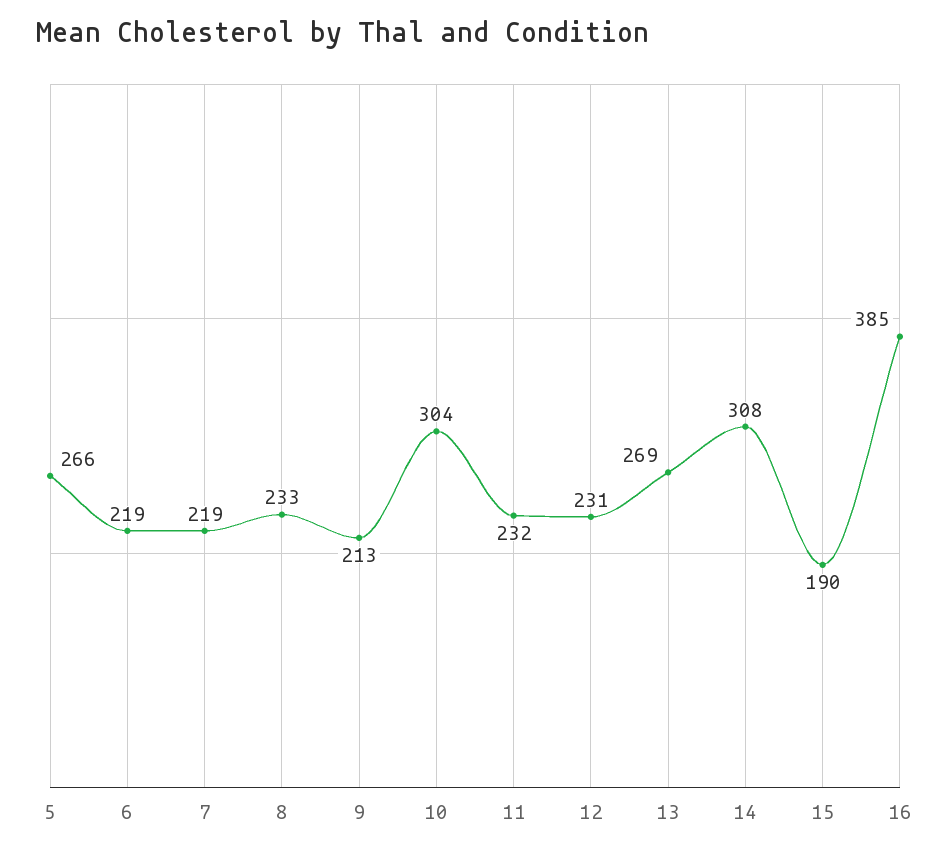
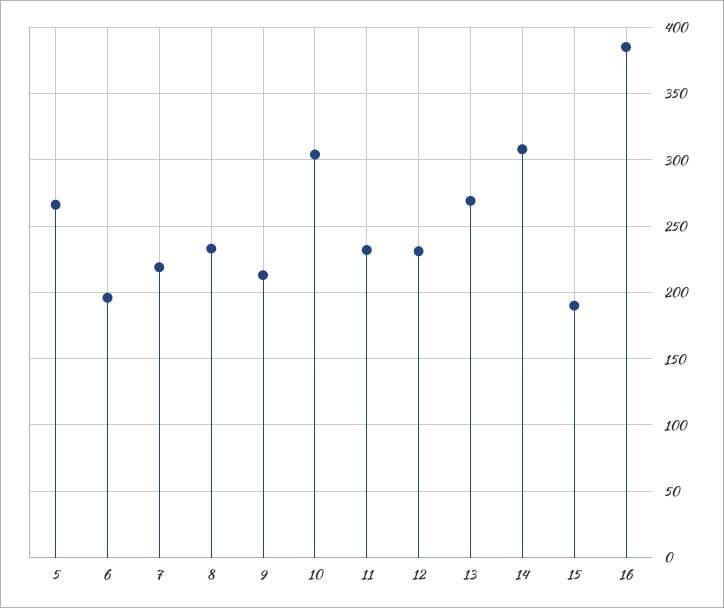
  {
    "5": 266,
-   "6": 219,
+   "6": 195,
    "7": 219,
    "8": 233,
    "9": 213,
    "10": 304,
    "11": 232,
    "12": 231,
    "13": 269,
    "14": 308,
    "15": 190,
    "16": 385
  }

